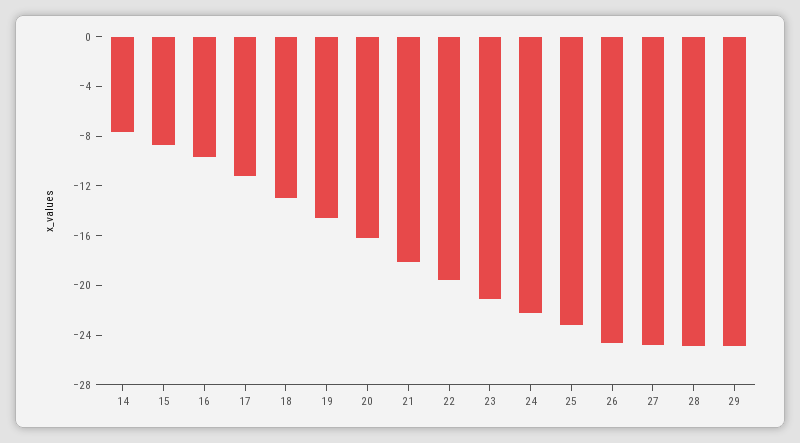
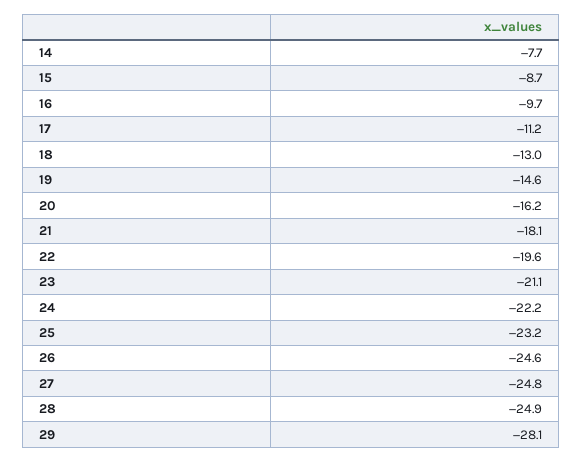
  {
    "14": -7.7,
    "15": -8.7,
    "16": -9.7,
    "17": -11.2,
    "18": -13,
    "19": -14.6,
    "20": -16.2,
    "21": -18.1,
    "22": -19.6,
    "23": -21.1,
    "24": -22.2,
    "25": -23.2,
    "26": -24.6,
    "27": -24.8,
    "28": -24.9,
-   "29": -25
+   "29": -28.1
  }

